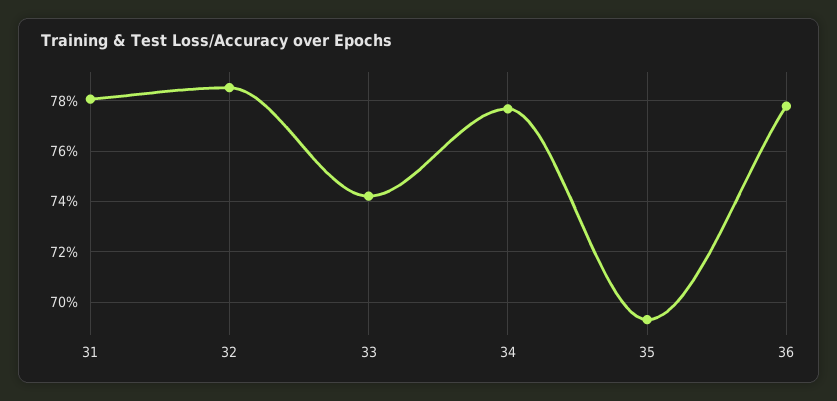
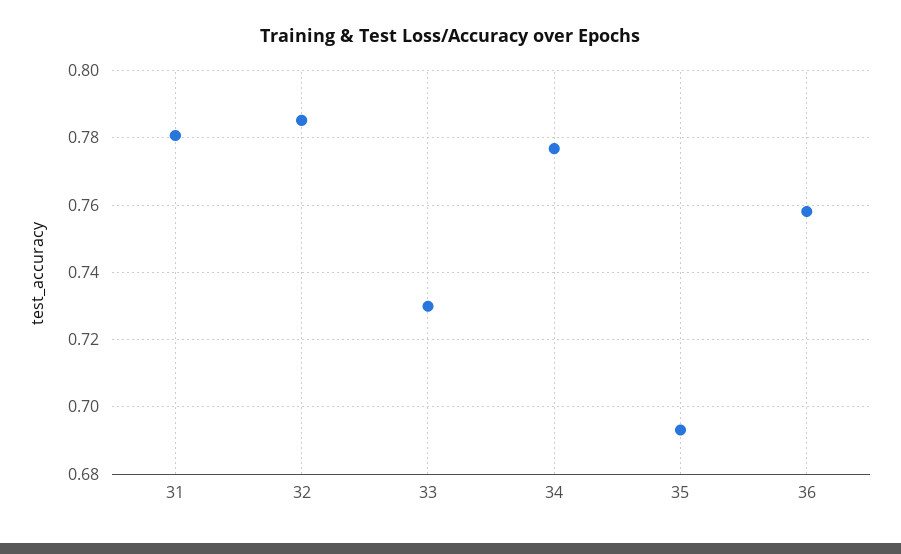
  {
    "31": 0.78,
    "32": 0.786,
-   "33": 0.7425,
+   "33": 0.73,
    "34": 0.776,
    "35": 0.694,
-   "36": 0.7775
+   "36": 0.758
  }

